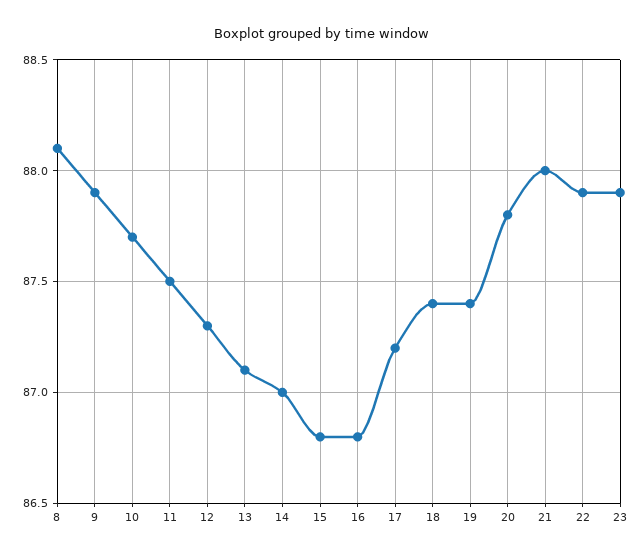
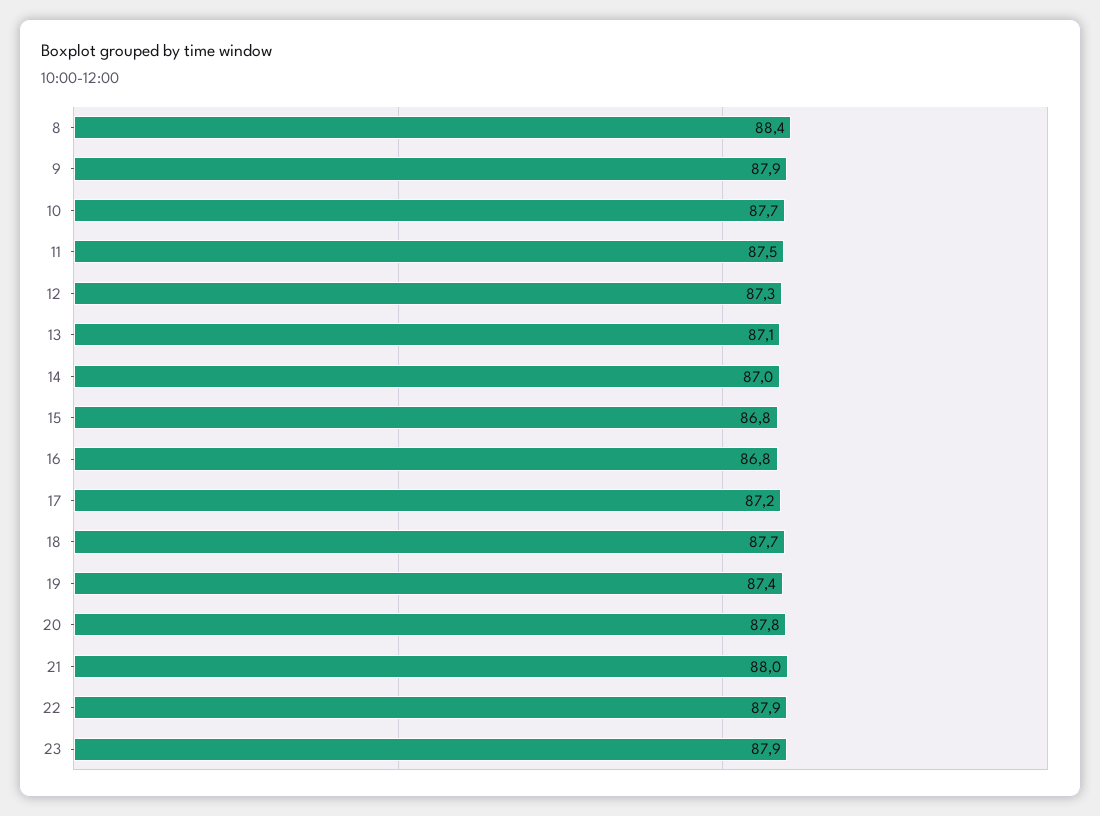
  {
-   "8": 88.1,
+   "8": 88.4,
    "9": 87.9,
    "10": 87.7,
    "11": 87.5,
    "12": 87.3,
    "13": 87.1,
    "14": 87,
    "15": 86.8,
    "16": 86.8,
    "17": 87.2,
-   "18": 87.4,
+   "18": 87.7,
    "19": 87.4,
    "20": 87.8,
    "21": 88,
    "22": 87.9,
    "23": 87.9
  }

